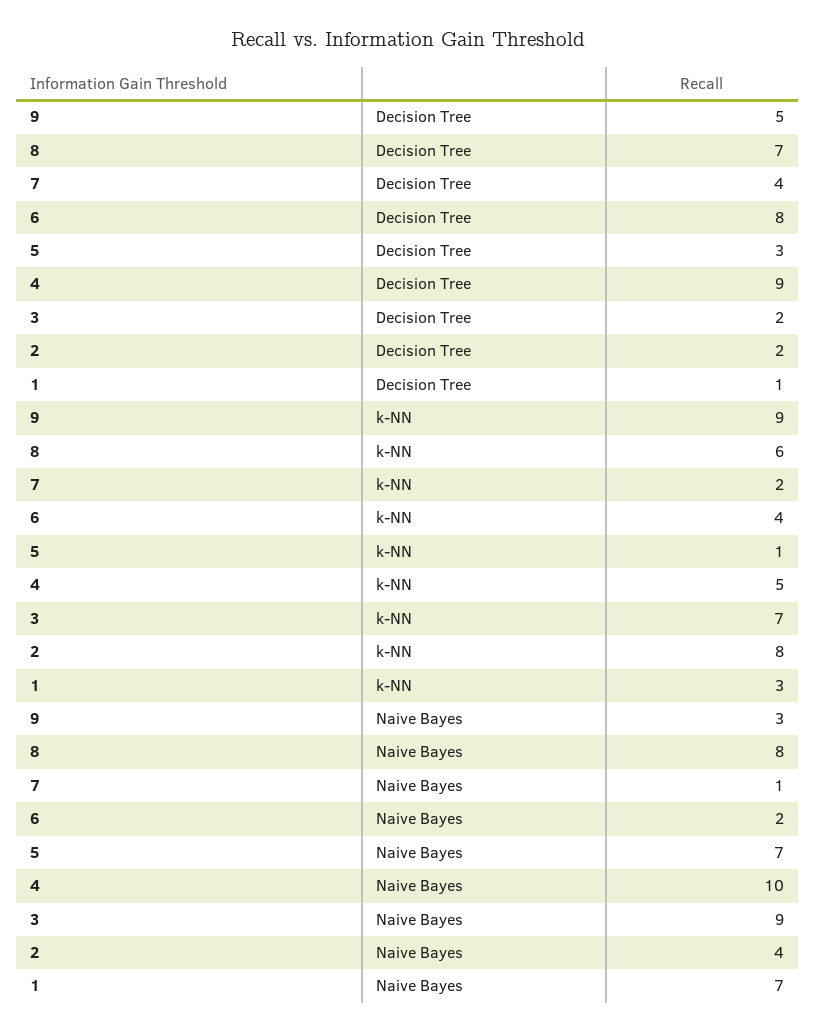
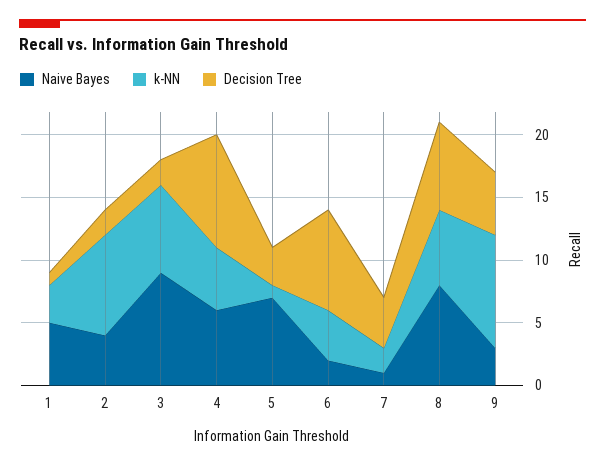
  {
    "Decision Tree": {
      "9": 5,
      "8": 7,
      "7": 4,
      "6": 8,
      "5": 3,
      "4": 9,
      "3": 2,
      "2": 2,
      "1": 1
    },
    "k-NN": {
      "9": 9,
      "8": 6,
      "7": 2,
      "6": 4,
      "5": 1,
      "4": 5,
      "3": 7,
      "2": 8,
      "1": 3
    },
    "Naive Bayes": {
      "9": 3,
      "8": 8,
      "7": 1,
      "6": 2,
      "5": 7,
-     "4": 10,
+     "4": 6,
      "3": 9,
      "2": 4,
-     "1": 7
+     "1": 5
    }
  }

